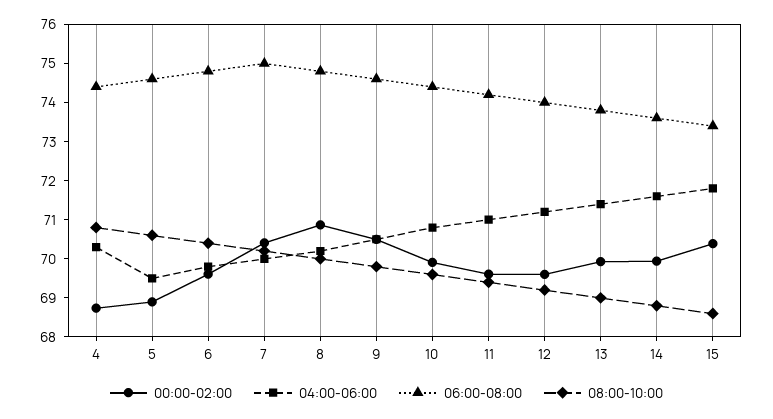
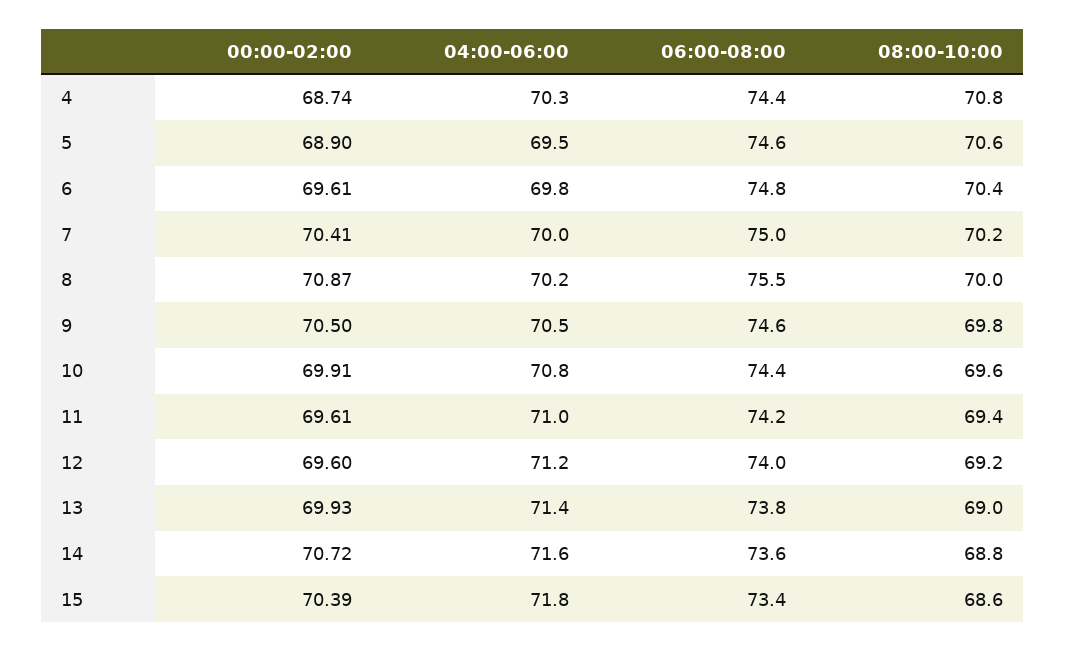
  {
    "00:00-02:00": {
      "4": 68.74,
      "5": 68.9,
      "6": 69.61,
      "7": 70.41,
      "8": 70.87,
      "9": 70.5,
      "10": 69.91,
      "11": 69.61,
      "12": 69.6,
      "13": 69.93,
-     "14": 70,
+     "14": 70.72,
      "15": 70.39
    },
    "04:00-06:00": {
      "4": 70.3,
      "5": 69.5,
      "6": 69.8,
      "7": 70,
      "8": 70.2,
      "9": 70.5,
      "10": 70.8,
      "11": 71,
      "12": 71.2,
      "13": 71.4,
      "14": 71.6,
      "15": 71.8
    },
    "06:00-08:00": {
      "4": 74.4,
      "5": 74.6,
      "6": 74.8,
      "7": 75,
-     "8": 74.75,
+     "8": 75.5,
      "9": 74.6,
      "10": 74.4,
      "11": 74.2,
      "12": 74,
      "13": 73.8,
      "14": 73.6,
      "15": 73.4
    },
    "08:00-10:00": {
      "4": 70.8,
      "5": 70.6,
      "6": 70.4,
      "7": 70.2,
      "8": 70,
      "9": 69.8,
      "10": 69.6,
      "11": 69.4,
      "12": 69.2,
      "13": 69,
      "14": 68.8,
      "15": 68.6
    }
  }

